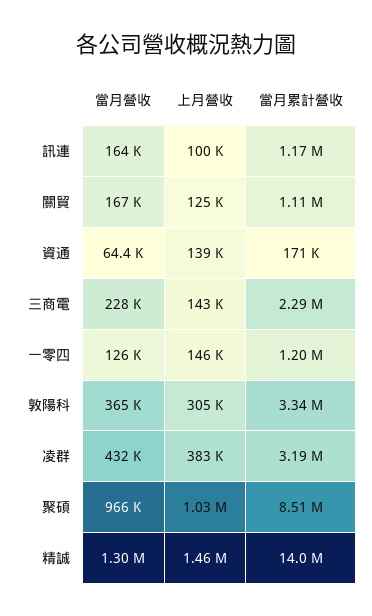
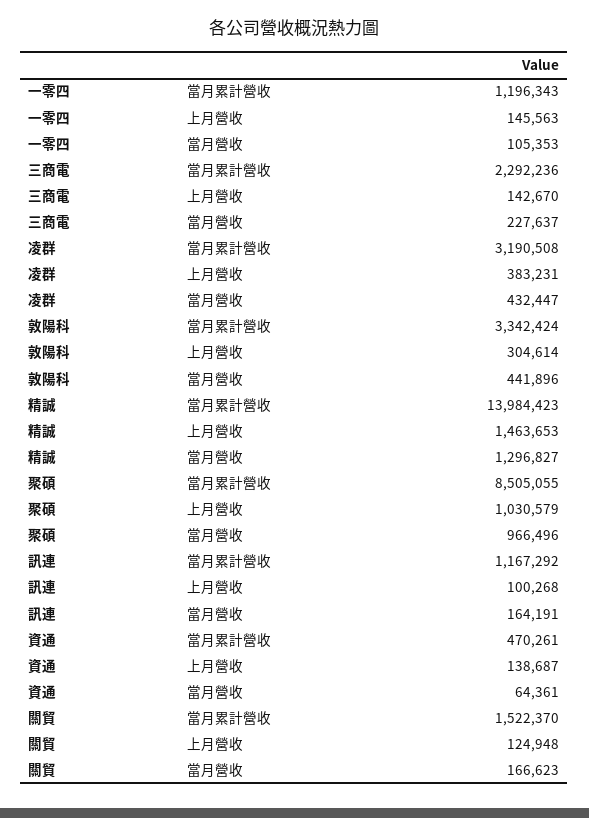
  {
    "當月營收": {
      "訊連": 164191,
      "關貿": 166623,
      "資通": 64361,
      "三商電": 227637,
-     "一零四": 126000,
+     "一零四": 105353,
-     "敦陽科": 365000,
+     "敦陽科": 441896,
      "凌群": 432447,
      "聚碩": 966496,
      "精誠": 1296827
    },
    "上月營收": {
      "訊連": 100268,
      "關貿": 124948,
      "資通": 138687,
      "三商電": 142670,
      "一零四": 145563,
      "敦陽科": 304614,
      "凌群": 383231,
      "聚碩": 1030579,
      "精誠": 1463653
    },
    "當月累計營收": {
      "訊連": 1167292,
-     "關貿": 1110000,
+     "關貿": 1522370,
-     "資通": 171000,
+     "資通": 470261,
      "三商電": 2292236,
      "一零四": 1196343,
      "敦陽科": 3342424,
      "凌群": 3190508,
      "聚碩": 8505055,
      "精誠": 13984423
    }
  }

